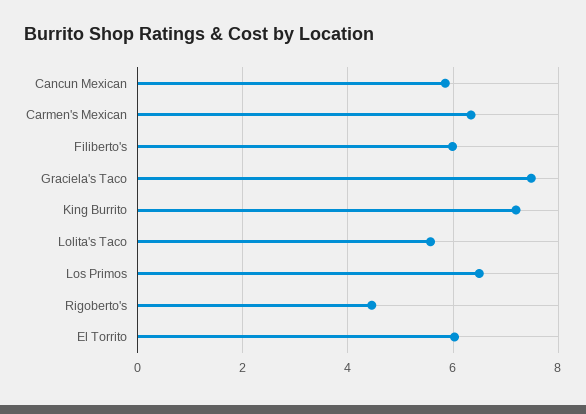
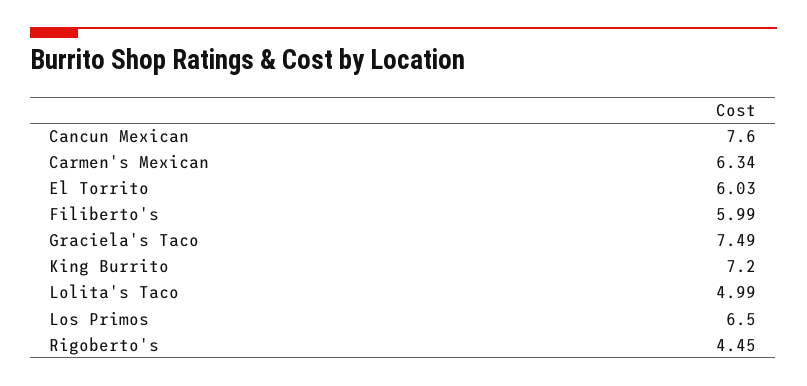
  {
-   "Cancun Mexican": 5.8,
+   "Cancun Mexican": 7.6,
    "Carmen's Mexican": 6.34,
    "Filiberto's": 5.99,
    "Graciela's Taco": 7.49,
    "King Burrito": 7.2,
-   "Lolita's Taco": 5.6,
+   "Lolita's Taco": 4.99,
    "Los Primos": 6.5,
    "Rigoberto's": 4.45,
    "El Torrito": 6.03
  }

